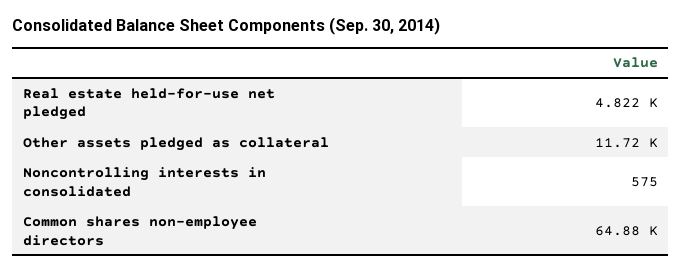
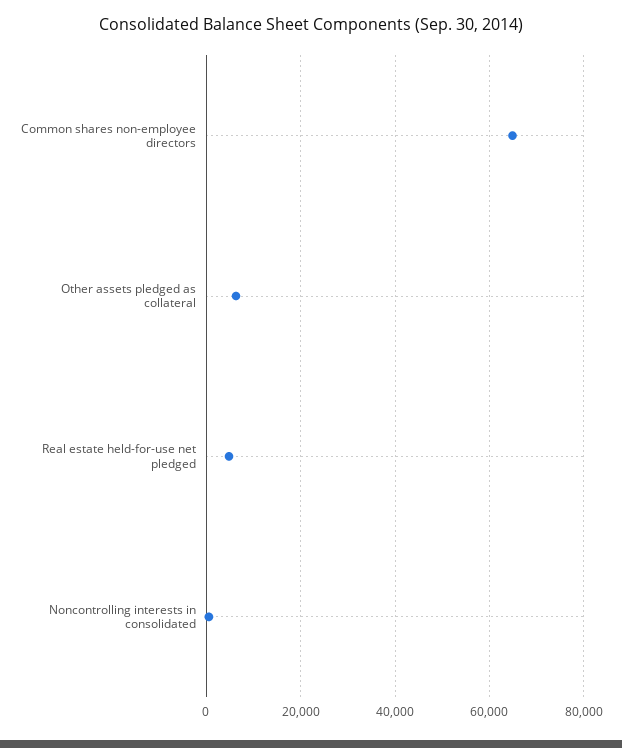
  {
    "Real estate held-for-use net pledged": 4822,
-   "Other assets pledged as collateral": 11720,
+   "Other assets pledged as collateral": 6000,
    "Noncontrolling interests in consolidated": 575,
    "Common shares non-employee directors": 64880
  }

